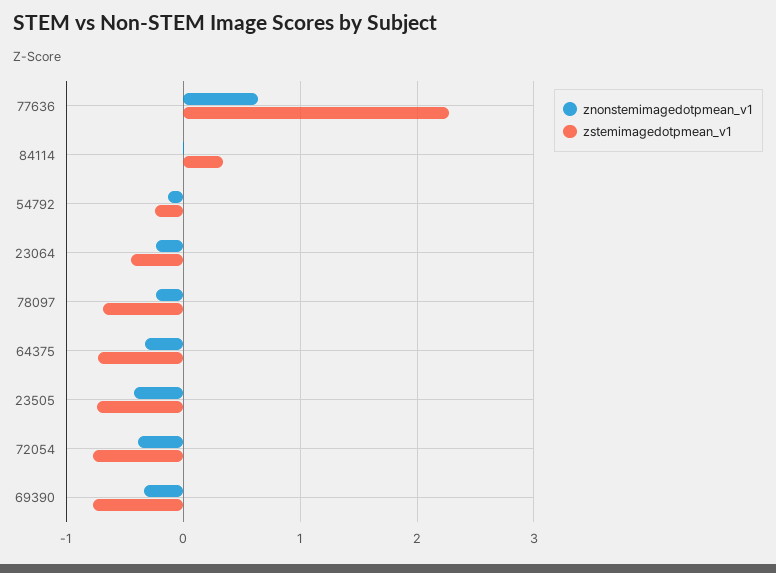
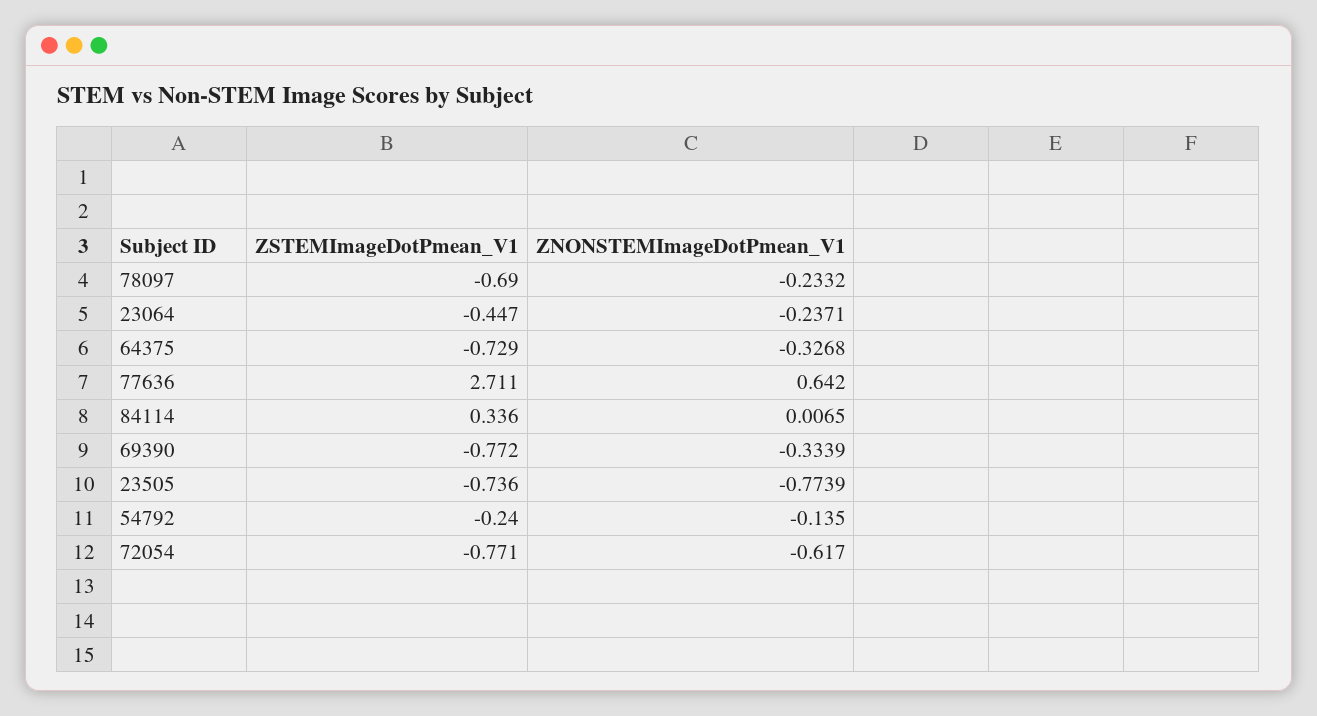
  {
    "znonstemimagedotpmean_v1": {
      "77636": 0.642,
      "84114": 0.0065,
      "54792": -0.135,
      "23064": -0.2371,
      "78097": -0.2332,
      "64375": -0.3268,
-     "23505": -0.4,
+     "23505": -0.7739,
-     "72054": -0.4,
+     "72054": -0.617,
      "69390": -0.3339
    },
    "zstemimagedotpmean_v1": {
-     "77636": 2.3,
+     "77636": 2.711,
      "84114": 0.336,
      "54792": -0.24,
      "23064": -0.447,
      "78097": -0.69,
      "64375": -0.729,
      "23505": -0.736,
      "72054": -0.771,
      "69390": -0.772
    }
  }

